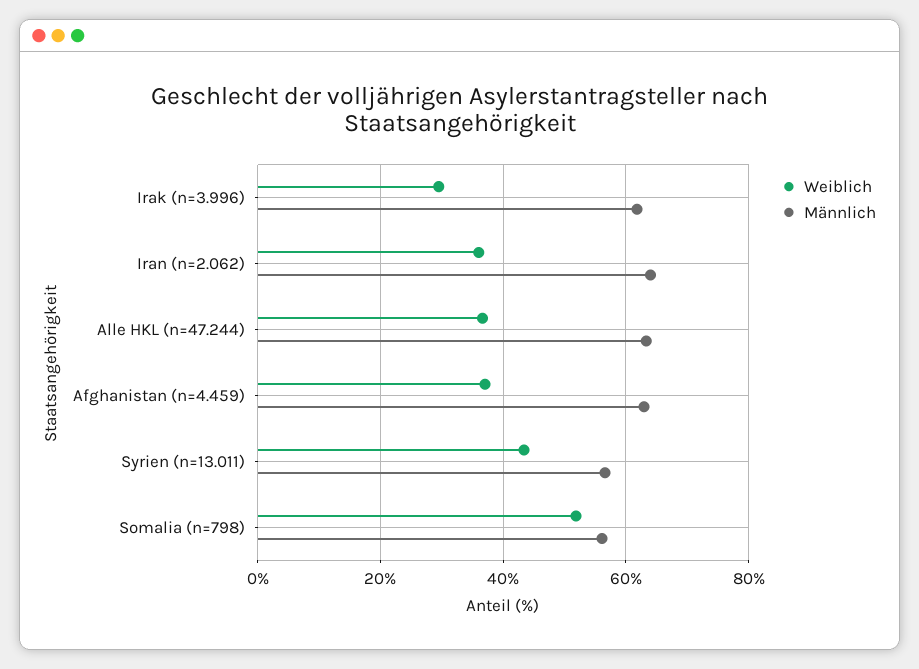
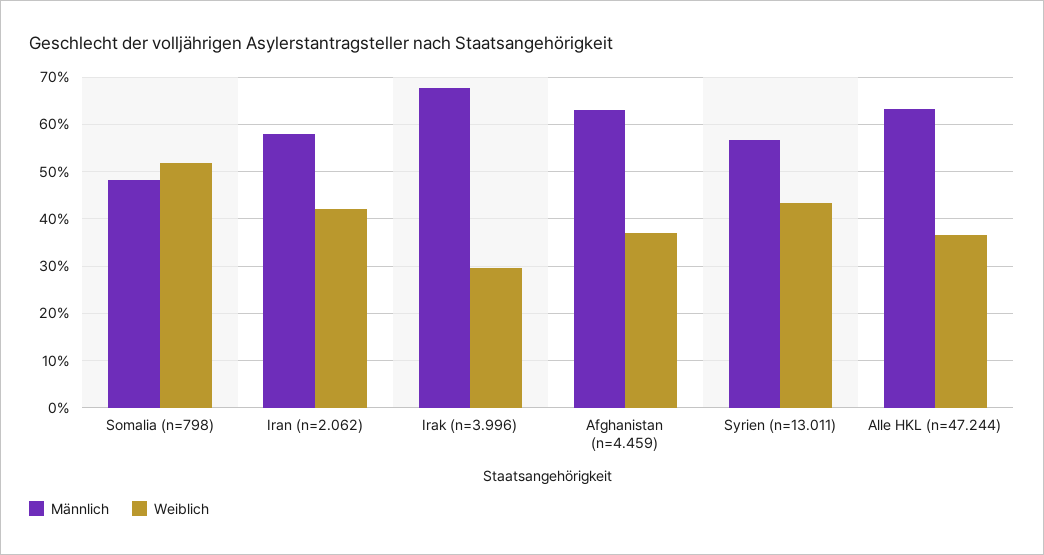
  {
    "Weiblich": {
      "Irak (n=3.996)": 30,
-     "Iran (n=2.062)": 36,
+     "Iran (n=2.062)": 42,
      "Alle HKL (n=47.244)": 36,
      "Afghanistan (n=4.459)": 38,
      "Syrien (n=13.011)": 44,
      "Somalia (n=798)": 52
    },
    "Männlich": {
-     "Irak (n=3.996)": 62,
+     "Irak (n=3.996)": 68,
-     "Iran (n=2.062)": 64,
+     "Iran (n=2.062)": 58,
      "Alle HKL (n=47.244)": 64,
      "Afghanistan (n=4.459)": 62,
      "Syrien (n=13.011)": 56,
-     "Somalia (n=798)": 56
+     "Somalia (n=798)": 48
    }
  }

